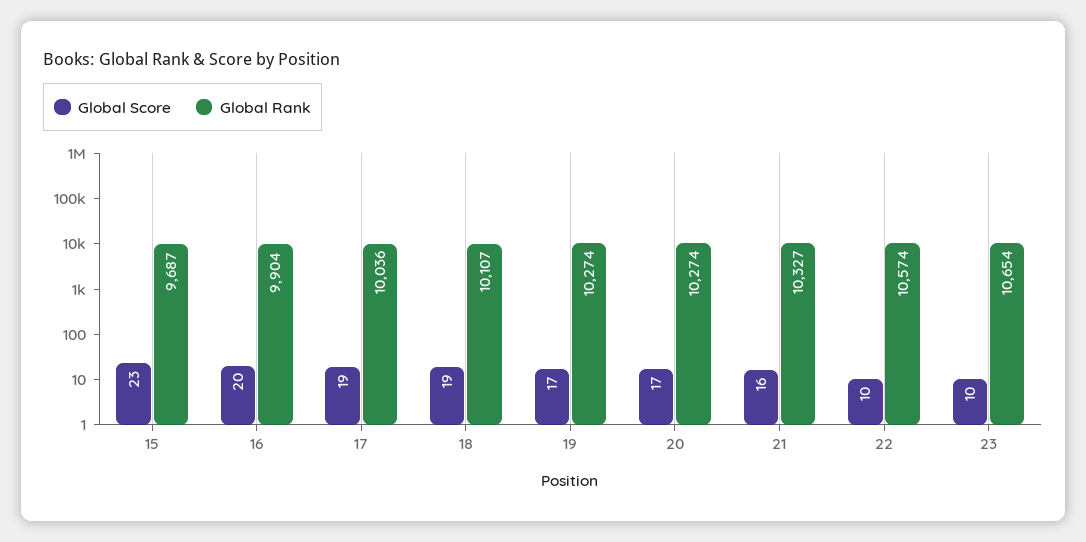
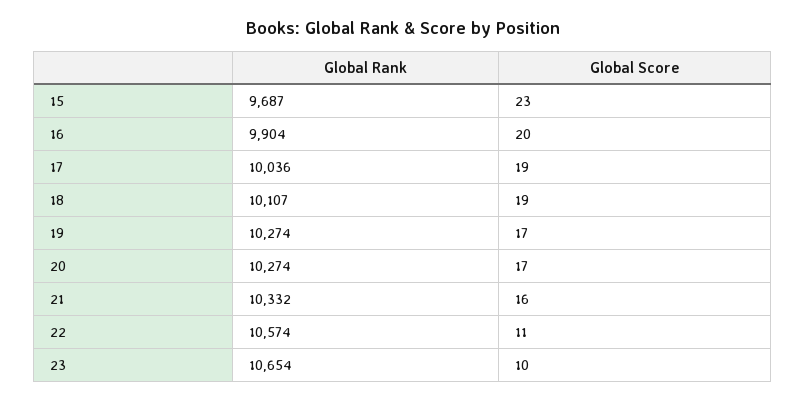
  {
    "Global Score": {
      "15": 23,
      "16": 20,
      "17": 19,
      "18": 19,
      "19": 17,
      "20": 17,
      "21": 16,
-     "22": 10,
+     "22": 11,
      "23": 10
    },
    "Global Rank": {
      "15": 9687,
      "16": 9904,
      "17": 10036,
      "18": 10107,
      "19": 10274,
      "20": 10274,
-     "21": 10327,
+     "21": 10332,
      "22": 10574,
      "23": 10654
    }
  }

